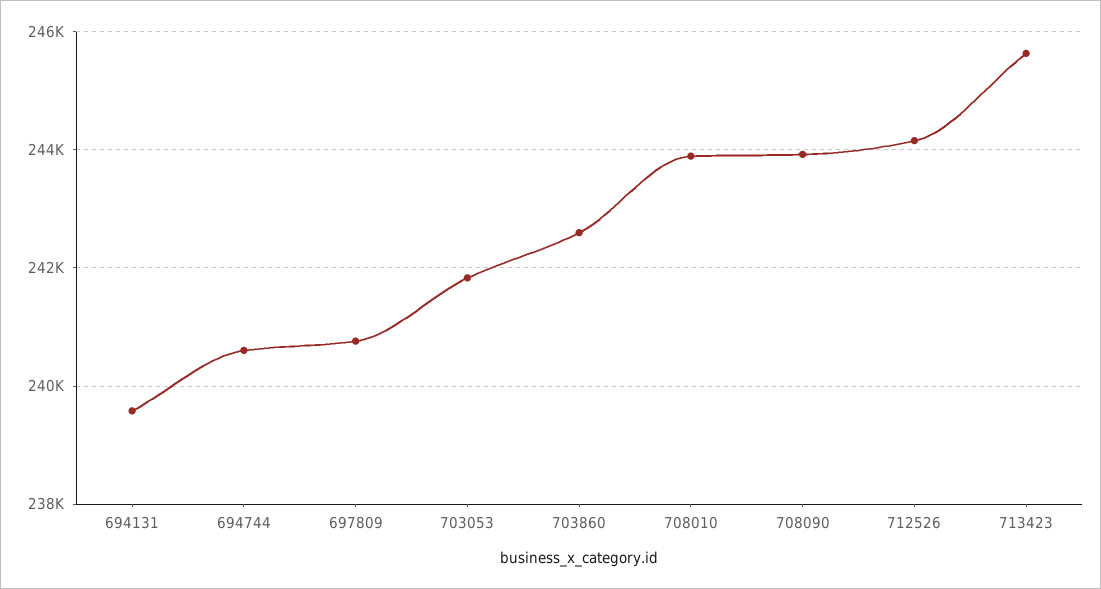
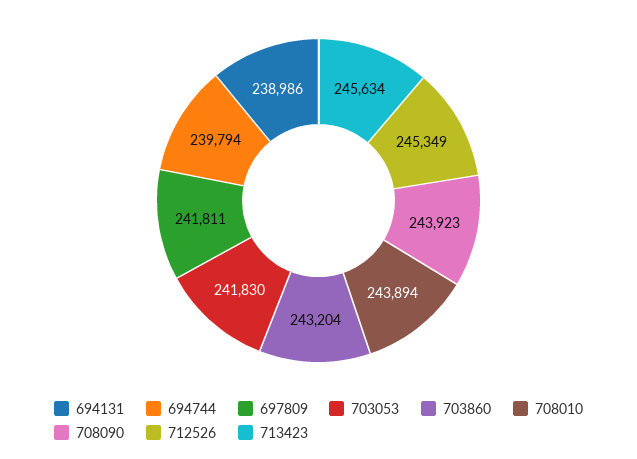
  {
-   "694131": 239600,
+   "694131": 238986,
-   "694744": 240600,
+   "694744": 239794,
-   "697809": 240800,
+   "697809": 241811,
    "703053": 241830,
-   "703860": 242600,
+   "703860": 243204,
    "708010": 243894,
    "708090": 243923,
-   "712526": 244200,
+   "712526": 245349,
    "713423": 245634
  }

